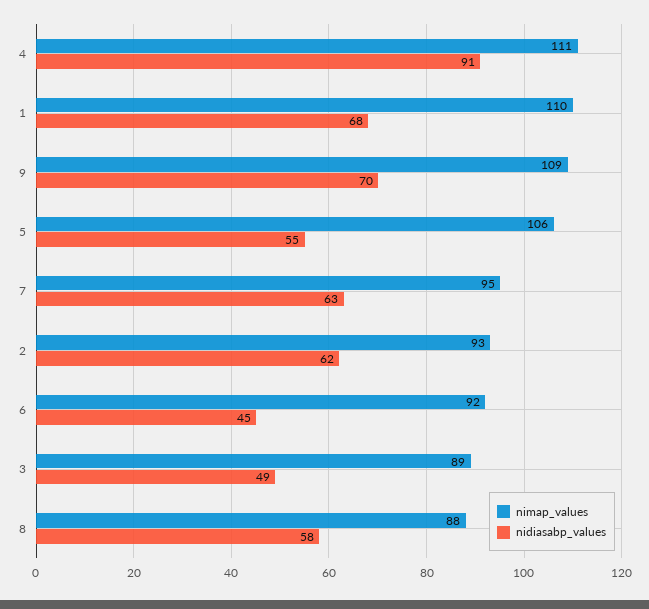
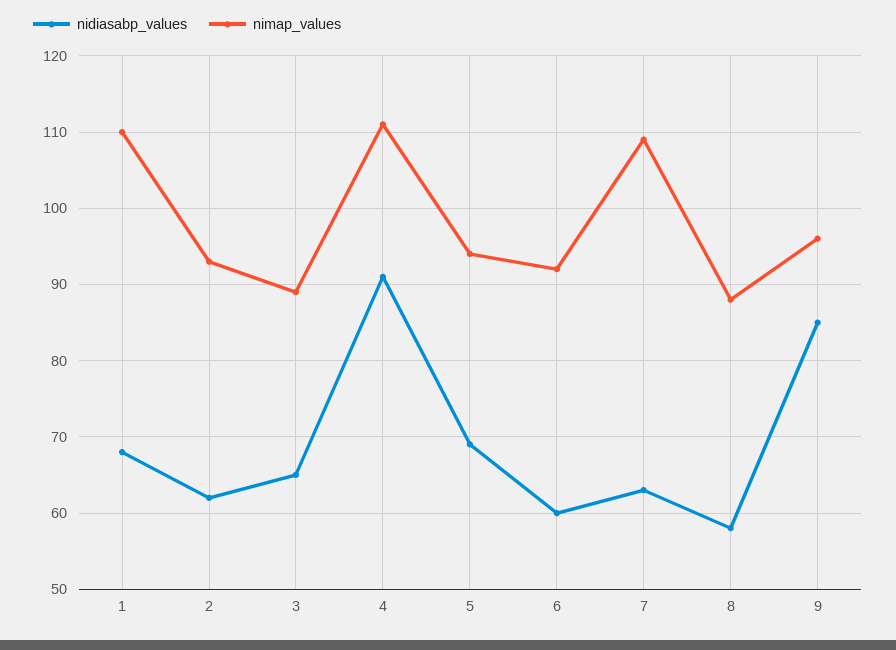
  {
    "nimap_values": {
      "4": 111,
      "1": 110,
-     "9": 109,
+     "9": 96,
-     "5": 106,
+     "5": 94,
-     "7": 95,
+     "7": 109,
      "2": 93,
      "6": 92,
      "3": 89,
      "8": 88
    },
    "nidiasabp_values": {
      "4": 91,
      "1": 68,
-     "9": 70,
+     "9": 85,
-     "5": 55,
+     "5": 69,
      "7": 63,
      "2": 62,
-     "6": 45,
+     "6": 60,
-     "3": 49,
+     "3": 65,
      "8": 58
    }
  }

